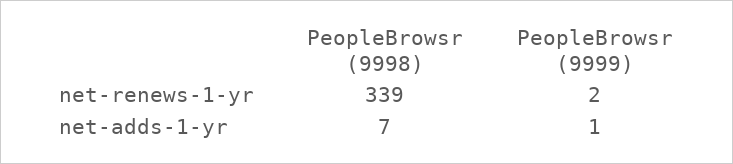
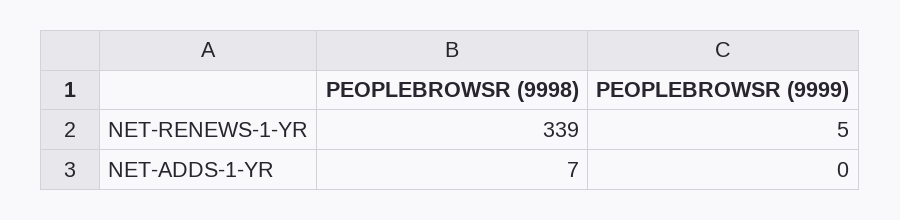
  {
    "PeopleBrowsr (9998)": {
      "net-renews-1-yr": 339,
      "net-adds-1-yr": 7
    },
    "PeopleBrowsr (9999)": {
-     "net-renews-1-yr": 2,
+     "net-renews-1-yr": 5,
-     "net-adds-1-yr": 1
+     "net-adds-1-yr": 0
    }
  }

